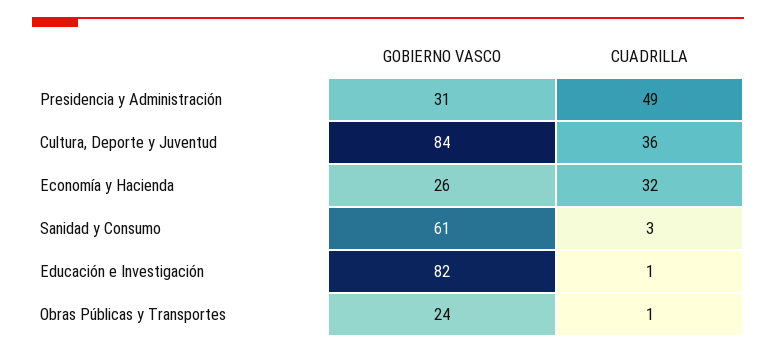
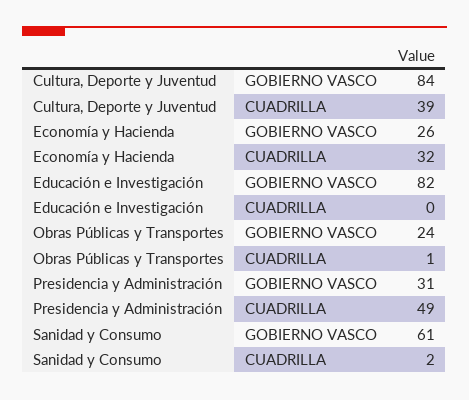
  {
    "GOBIERNO VASCO": {
      "Presidencia y Administración": 31,
      "Cultura, Deporte y Juventud": 84,
      "Economía y Hacienda": 26,
      "Sanidad y Consumo": 61,
      "Educación e Investigación": 82,
      "Obras Públicas y Transportes": 24
    },
    "CUADRILLA": {
      "Presidencia y Administración": 49,
-     "Cultura, Deporte y Juventud": 36,
+     "Cultura, Deporte y Juventud": 39,
      "Economía y Hacienda": 32,
-     "Sanidad y Consumo": 3,
+     "Sanidad y Consumo": 2,
-     "Educación e Investigación": 1,
+     "Educación e Investigación": 0,
      "Obras Públicas y Transportes": 1
    }
  }

